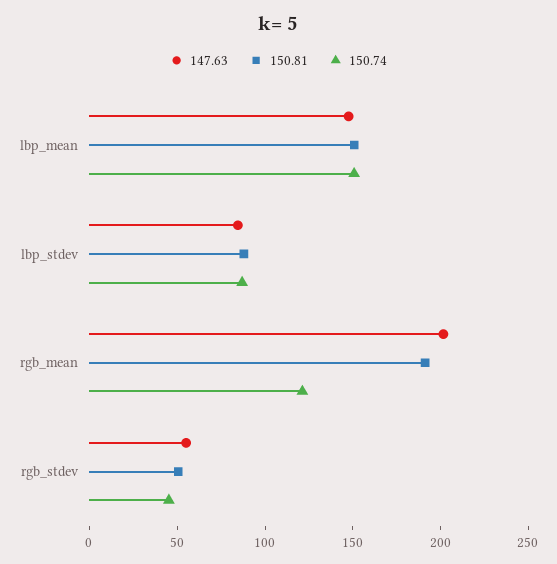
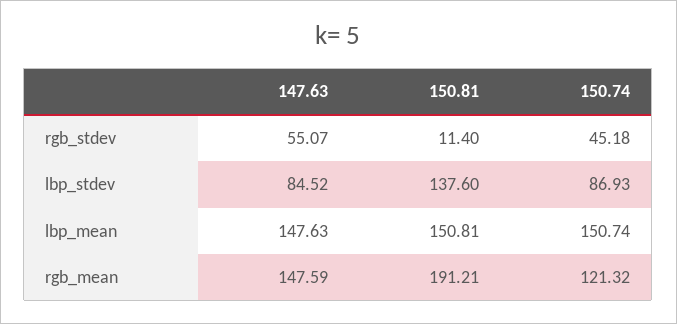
  {
    "147.63": {
      "lbp_mean": 147.63,
      "lbp_stdev": 84.52,
-     "rgb_mean": 200,
+     "rgb_mean": 147.59,
      "rgb_stdev": 55.07
    },
    "150.81": {
      "lbp_mean": 150.81,
-     "lbp_stdev": 90,
+     "lbp_stdev": 137.6,
      "rgb_mean": 191.21,
-     "rgb_stdev": 50
+     "rgb_stdev": 11.4
    },
    "150.74": {
      "lbp_mean": 150.74,
      "lbp_stdev": 86.93,
      "rgb_mean": 121.32,
      "rgb_stdev": 45.18
    }
  }

